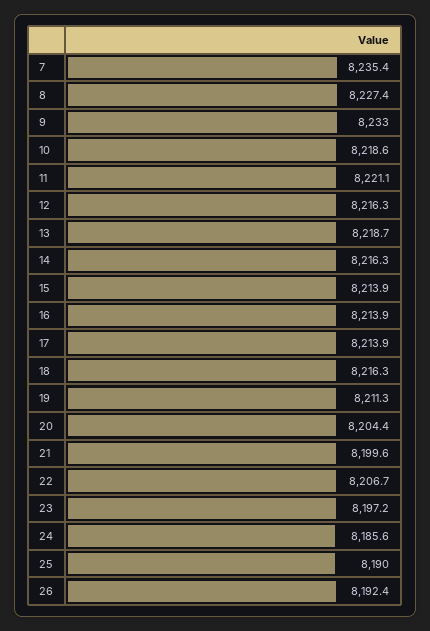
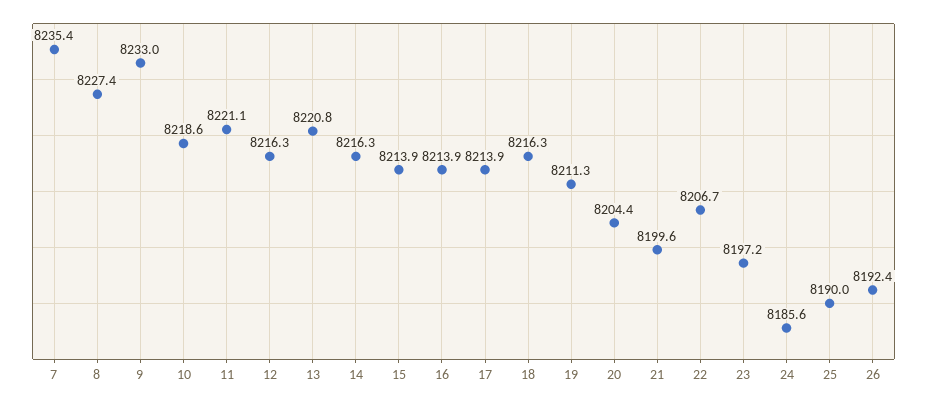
  {
    "7": 8235.4,
    "8": 8227.4,
    "9": 8233,
    "10": 8218.6,
    "11": 8221.1,
    "12": 8216.3,
-   "13": 8218.7,
+   "13": 8220.8,
    "14": 8216.3,
    "15": 8213.9,
    "16": 8213.9,
    "17": 8213.9,
    "18": 8216.3,
    "19": 8211.3,
    "20": 8204.4,
    "21": 8199.6,
    "22": 8206.7,
    "23": 8197.2,
    "24": 8185.6,
    "25": 8190,
    "26": 8192.4
  }

